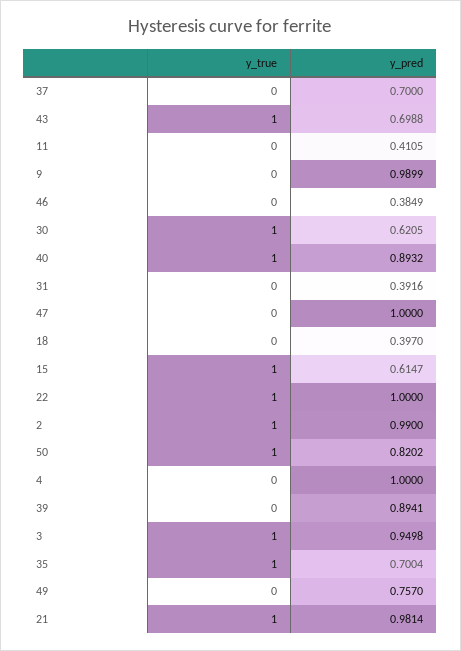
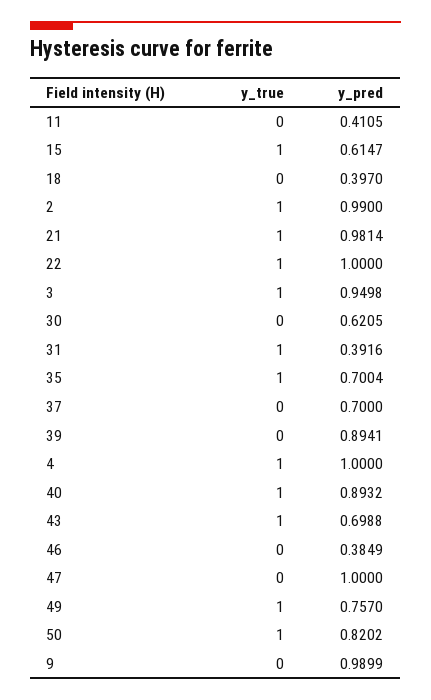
  {
    "y_true": {
      "37": 0,
      "43": 1,
      "11": 0,
      "9": 0,
      "46": 0,
-     "30": 1,
+     "30": 0,
      "40": 1,
-     "31": 0,
+     "31": 1,
      "47": 0,
      "18": 0,
      "15": 1,
      "22": 1,
      "2": 1,
      "50": 1,
-     "4": 0,
+     "4": 1,
      "39": 0,
      "3": 1,
      "35": 1,
-     "49": 0,
+     "49": 1,
      "21": 1
    },
    "y_pred": {
      "37": 0.7,
      "43": 0.6988,
      "11": 0.4105,
      "9": 0.9899,
      "46": 0.3849,
      "30": 0.6205,
      "40": 0.8932,
      "31": 0.3916,
      "47": 1,
      "18": 0.397,
      "15": 0.6147,
      "22": 1,
      "2": 0.99,
      "50": 0.8202,
      "4": 1,
      "39": 0.8941,
      "3": 0.9498,
      "35": 0.7004,
      "49": 0.757,
      "21": 0.9814
    }
  }

